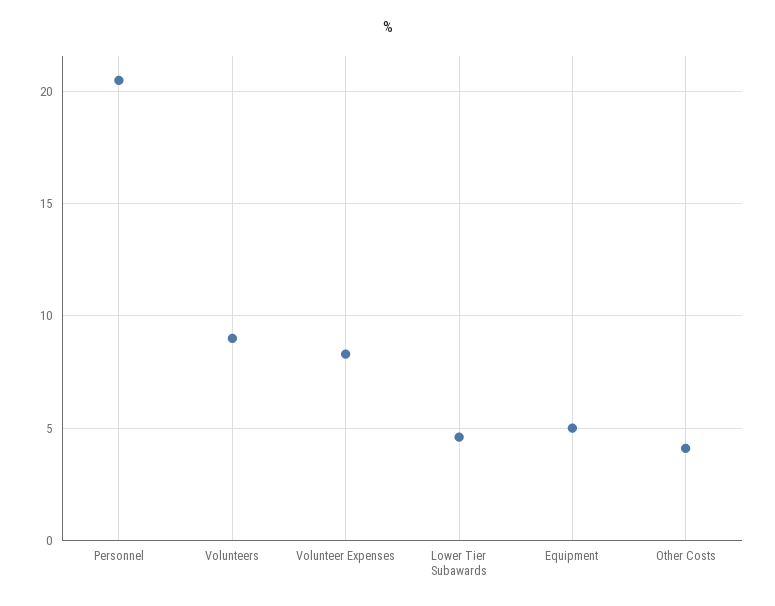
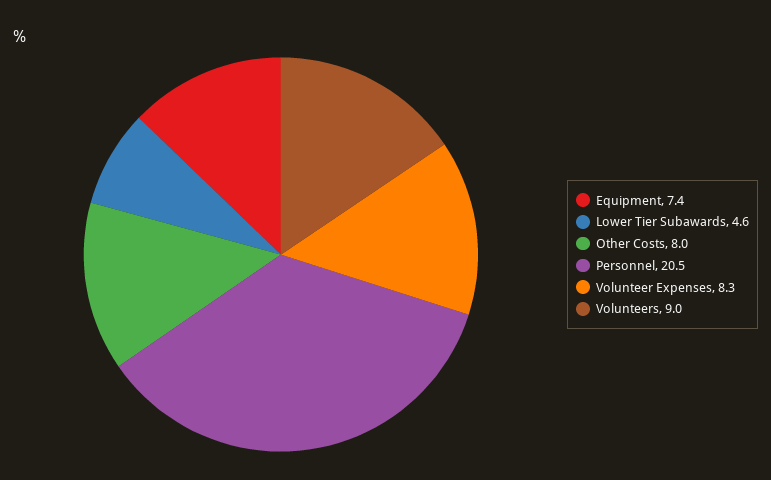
  {
    "Personnel": 20.5,
    "Volunteers": 9,
    "Volunteer Expenses": 8.3,
    "Lower Tier Subawards": 4.6,
-   "Equipment": 5,
+   "Equipment": 7.4,
-   "Other Costs": 4
+   "Other Costs": 8
  }

